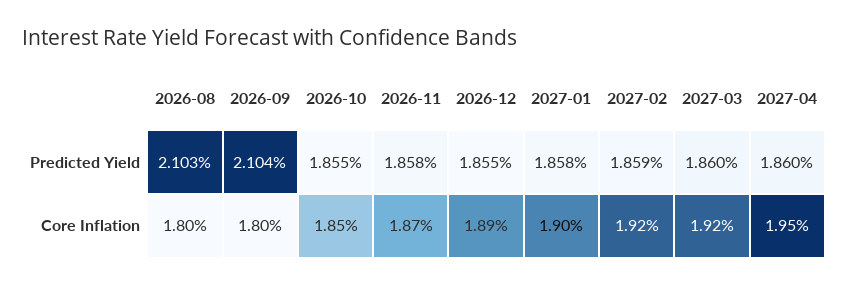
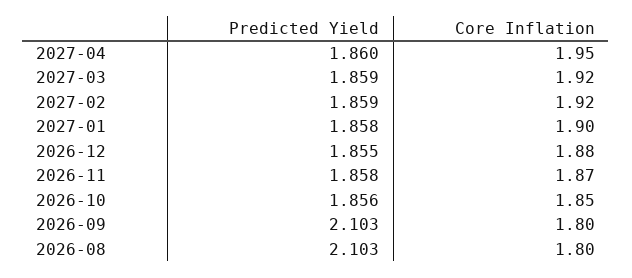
  {
    "2026-08": {
      "Predicted Yield": 2.103,
      "Core Inflation": 1.8
    },
    "2026-09": {
-     "Predicted Yield": 2.104,
+     "Predicted Yield": 2.103,
      "Core Inflation": 1.8
    },
    "2026-10": {
-     "Predicted Yield": 1.855,
+     "Predicted Yield": 1.856,
      "Core Inflation": 1.85
    },
    "2026-11": {
      "Predicted Yield": 1.858,
      "Core Inflation": 1.87
    },
    "2026-12": {
      "Predicted Yield": 1.855,
-     "Core Inflation": 1.89
+     "Core Inflation": 1.88
    },
    "2027-01": {
      "Predicted Yield": 1.858,
      "Core Inflation": 1.9
    },
    "2027-02": {
      "Predicted Yield": 1.859,
      "Core Inflation": 1.92
    },
    "2027-03": {
-     "Predicted Yield": 1.86,
+     "Predicted Yield": 1.859,
      "Core Inflation": 1.92
    },
    "2027-04": {
      "Predicted Yield": 1.86,
      "Core Inflation": 1.95
    }
  }

